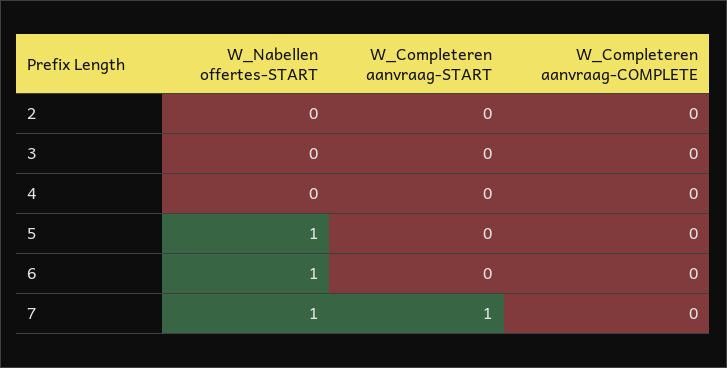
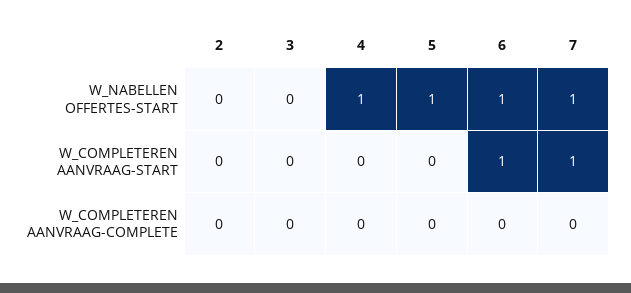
  {
    "W_Nabellen offertes-START": {
      "2": 0,
      "3": 0,
-     "4": 0,
+     "4": 1,
      "5": 1,
      "6": 1,
      "7": 1
    },
    "W_Completeren aanvraag-START": {
      "2": 0,
      "3": 0,
      "4": 0,
      "5": 0,
-     "6": 0,
+     "6": 1,
      "7": 1
    },
    "W_Completeren aanvraag-COMPLETE": {
      "2": 0,
      "3": 0,
      "4": 0,
      "5": 0,
      "6": 0,
      "7": 0
    }
  }

